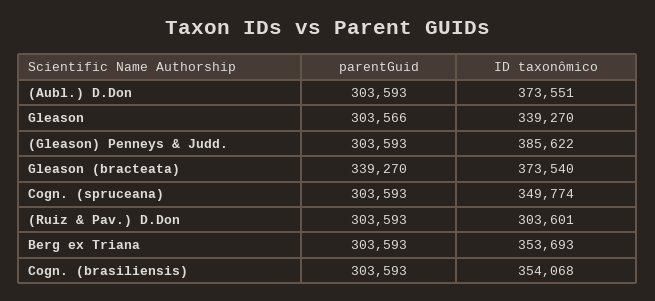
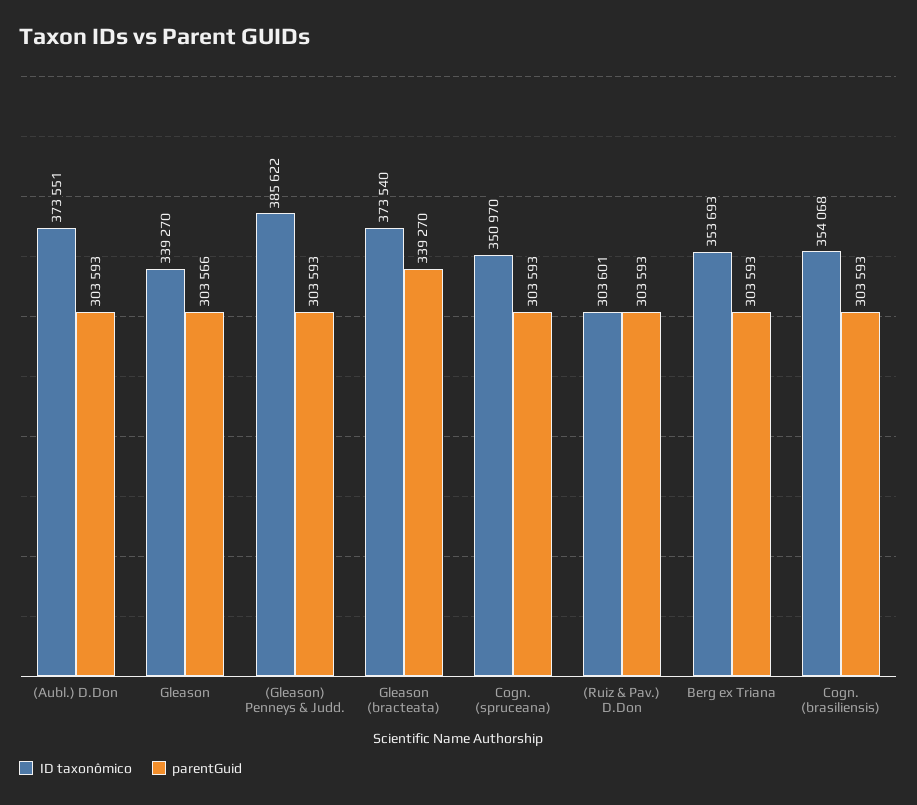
  {
    "parentGuid": {
      "(Aubl.) D.Don": 303593,
      "Gleason": 303566,
      "(Gleason) Penneys & Judd.": 303593,
      "Gleason (bracteata)": 339270,
      "Cogn. (spruceana)": 303593,
      "(Ruiz & Pav.) D.Don": 303593,
      "Berg ex Triana": 303593,
      "Cogn. (brasiliensis)": 303593
    },
    "ID taxonômico": {
      "(Aubl.) D.Don": 373551,
      "Gleason": 339270,
      "(Gleason) Penneys & Judd.": 385622,
      "Gleason (bracteata)": 373540,
-     "Cogn. (spruceana)": 349774,
+     "Cogn. (spruceana)": 350970,
      "(Ruiz & Pav.) D.Don": 303601,
      "Berg ex Triana": 353693,
      "Cogn. (brasiliensis)": 354068
    }
  }

